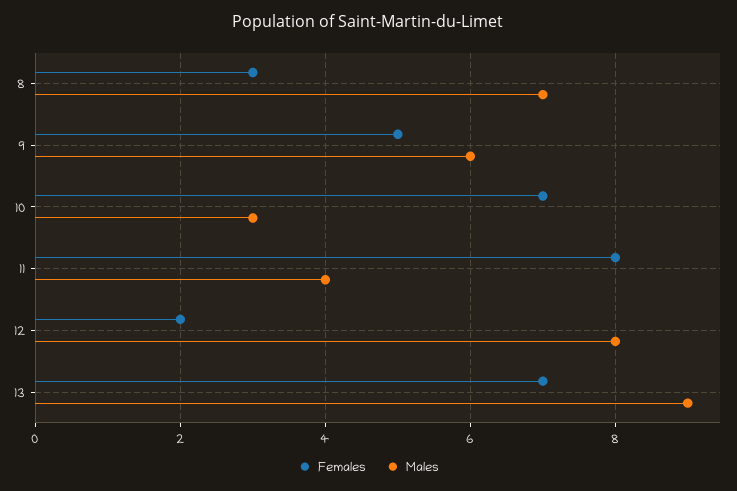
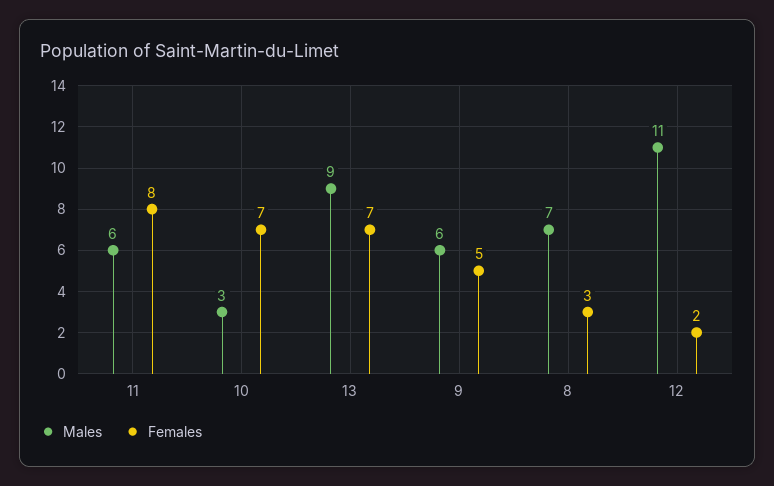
  {
    "Females": {
      "8": 3,
      "9": 5,
      "10": 7,
      "11": 8,
      "12": 2,
      "13": 7
    },
    "Males": {
      "8": 7,
      "9": 6,
      "10": 3,
-     "11": 4,
+     "11": 6,
-     "12": 8,
+     "12": 11,
      "13": 9
    }
  }

